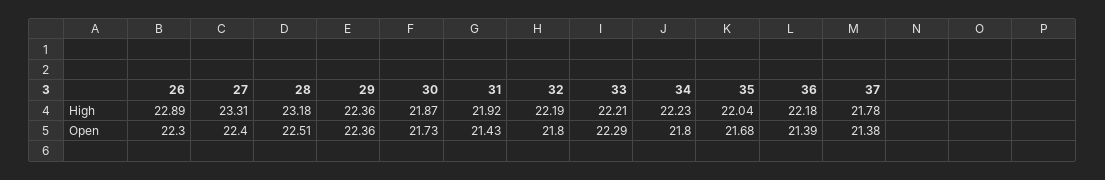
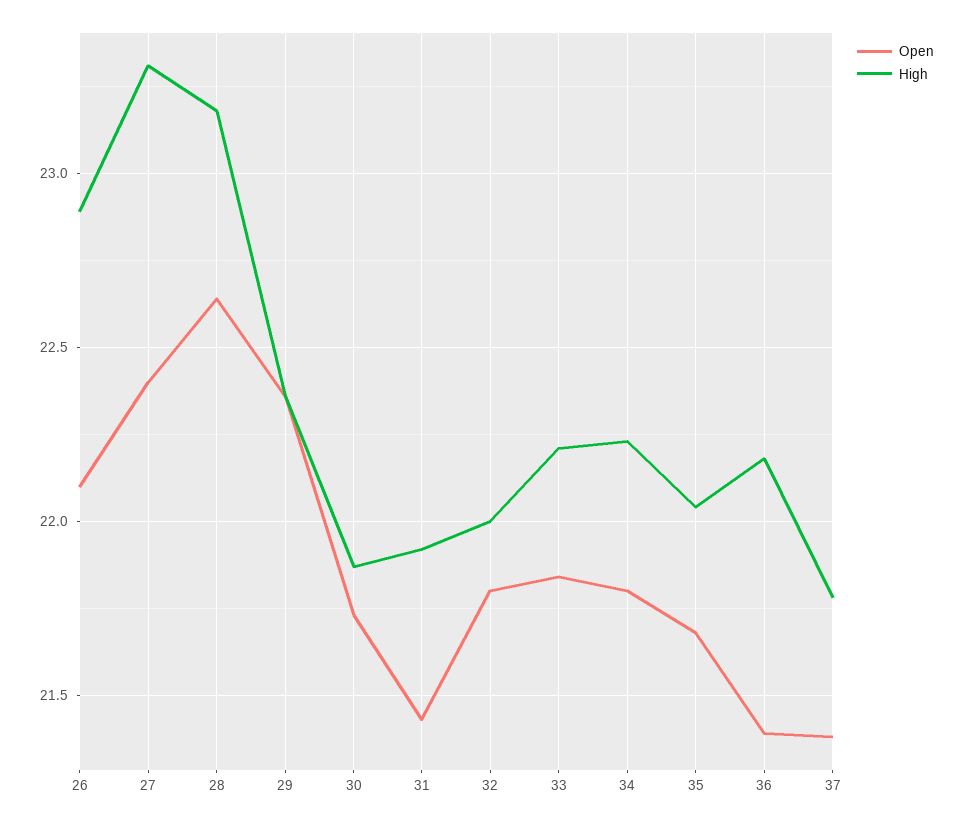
  {
    "High": {
      "26": 22.89,
      "27": 23.31,
      "28": 23.18,
      "29": 22.36,
      "30": 21.87,
      "31": 21.92,
-     "32": 22.19,
+     "32": 22,
      "33": 22.21,
      "34": 22.23,
      "35": 22.04,
      "36": 22.18,
      "37": 21.78
    },
    "Open": {
-     "26": 22.3,
+     "26": 22.1,
      "27": 22.4,
-     "28": 22.51,
+     "28": 22.65,
      "29": 22.36,
      "30": 21.73,
      "31": 21.43,
      "32": 21.8,
-     "33": 22.29,
+     "33": 21.85,
      "34": 21.8,
      "35": 21.68,
      "36": 21.39,
      "37": 21.38
    }
  }

